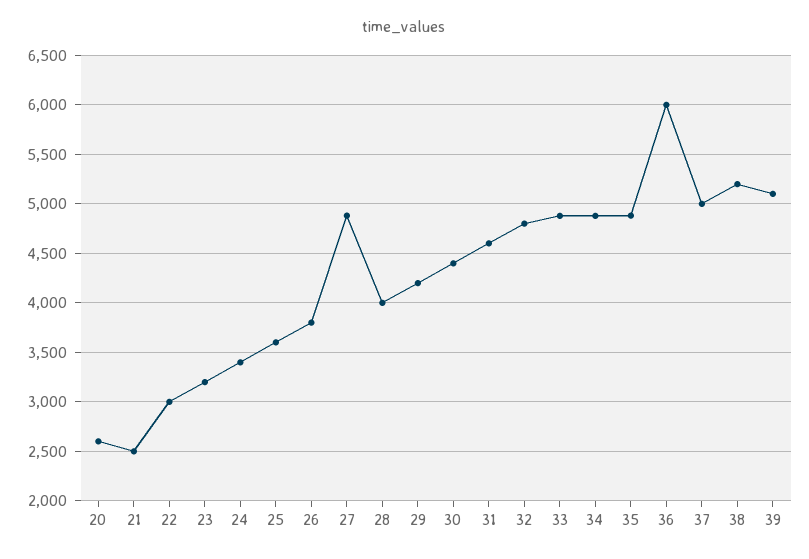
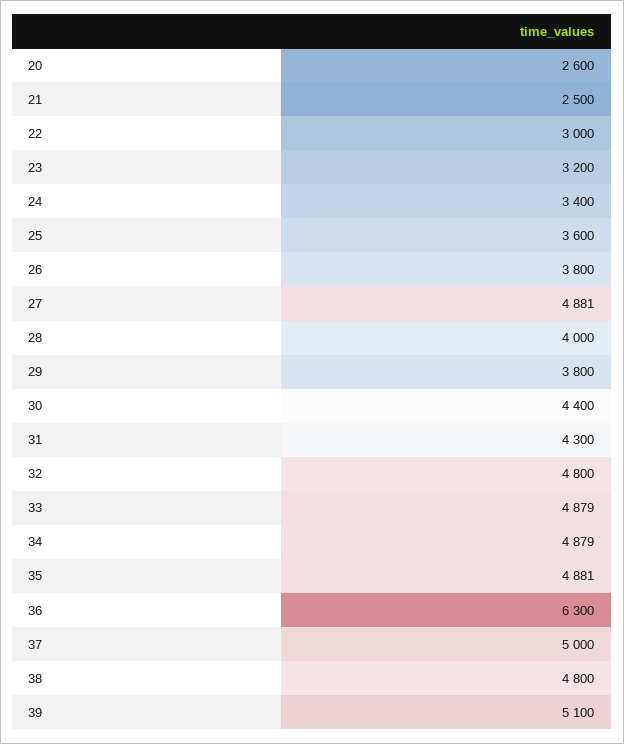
  {
    "20": 2600,
    "21": 2500,
    "22": 3000,
    "23": 3200,
    "24": 3400,
    "25": 3600,
    "26": 3800,
    "27": 4881,
    "28": 4000,
-   "29": 4200,
+   "29": 3800,
    "30": 4400,
-   "31": 4600,
+   "31": 4300,
    "32": 4800,
    "33": 4879,
    "34": 4879,
    "35": 4881,
-   "36": 6000,
+   "36": 6300,
    "37": 5000,
-   "38": 5200,
+   "38": 4800,
    "39": 5100
  }

